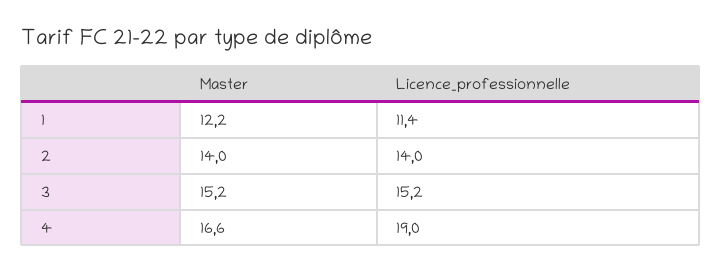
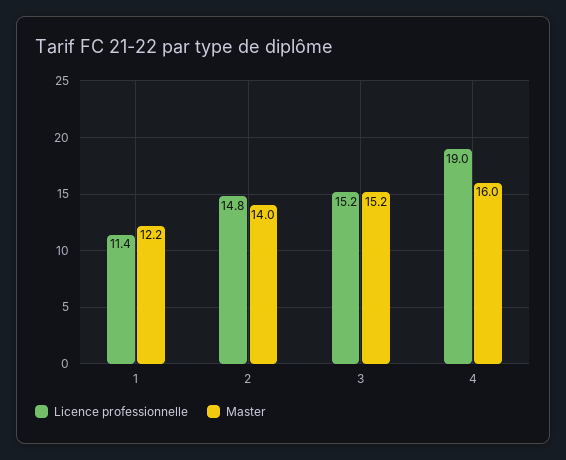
  {
    "Master": {
      "1": 12.2,
      "2": 14,
      "3": 15.2,
-     "4": 16.6
+     "4": 16
    },
    "Licence_professionnelle": {
      "1": 11.4,
-     "2": 14,
+     "2": 14.8,
      "3": 15.2,
      "4": 19
    }
  }

